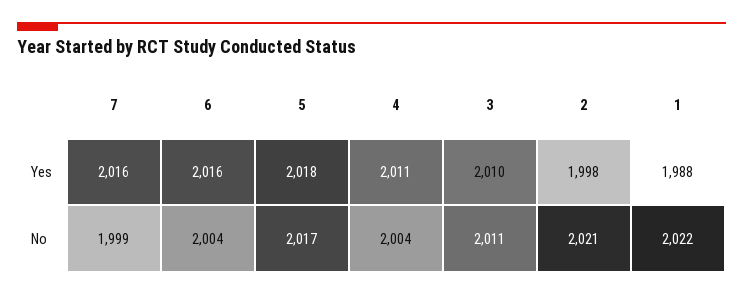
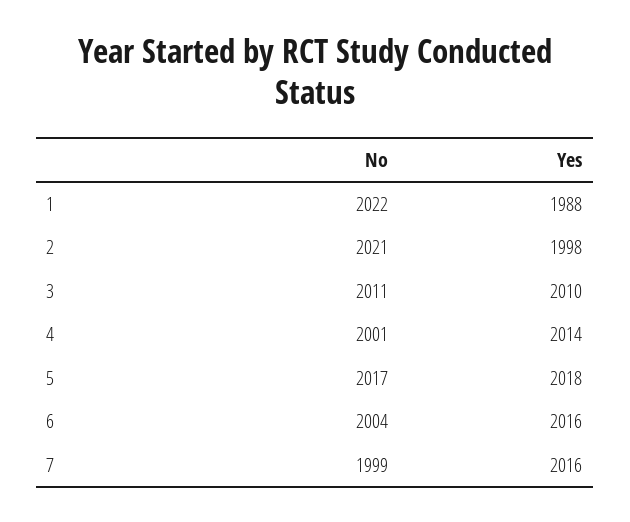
  {
    "7": {
      "Yes": 2016,
      "No": 1999
    },
    "6": {
      "Yes": 2016,
      "No": 2004
    },
    "5": {
      "Yes": 2018,
      "No": 2017
    },
    "4": {
-     "Yes": 2011,
+     "Yes": 2014,
-     "No": 2004
+     "No": 2001
    },
    "3": {
      "Yes": 2010,
      "No": 2011
    },
    "2": {
      "Yes": 1998,
      "No": 2021
    },
    "1": {
      "Yes": 1988,
      "No": 2022
    }
  }

